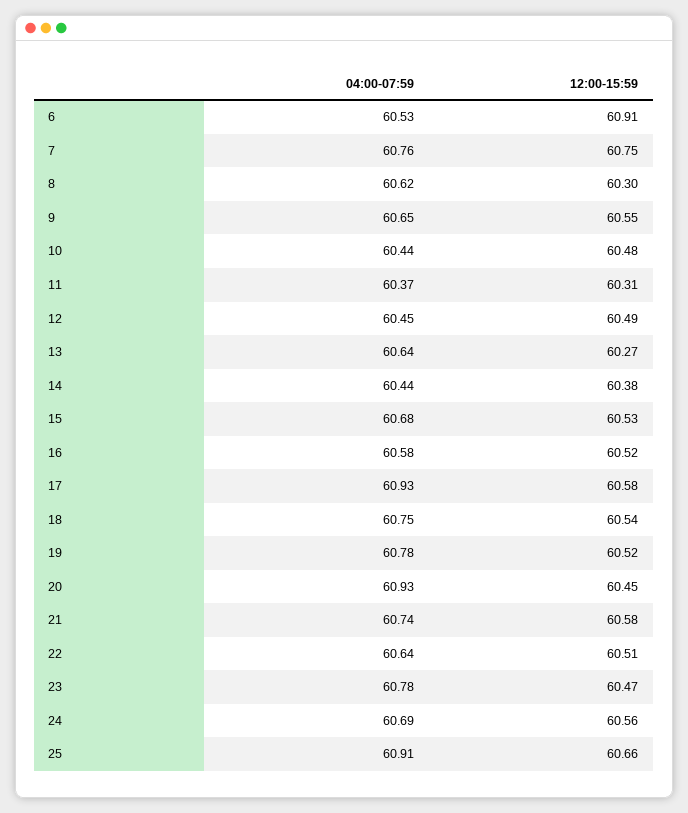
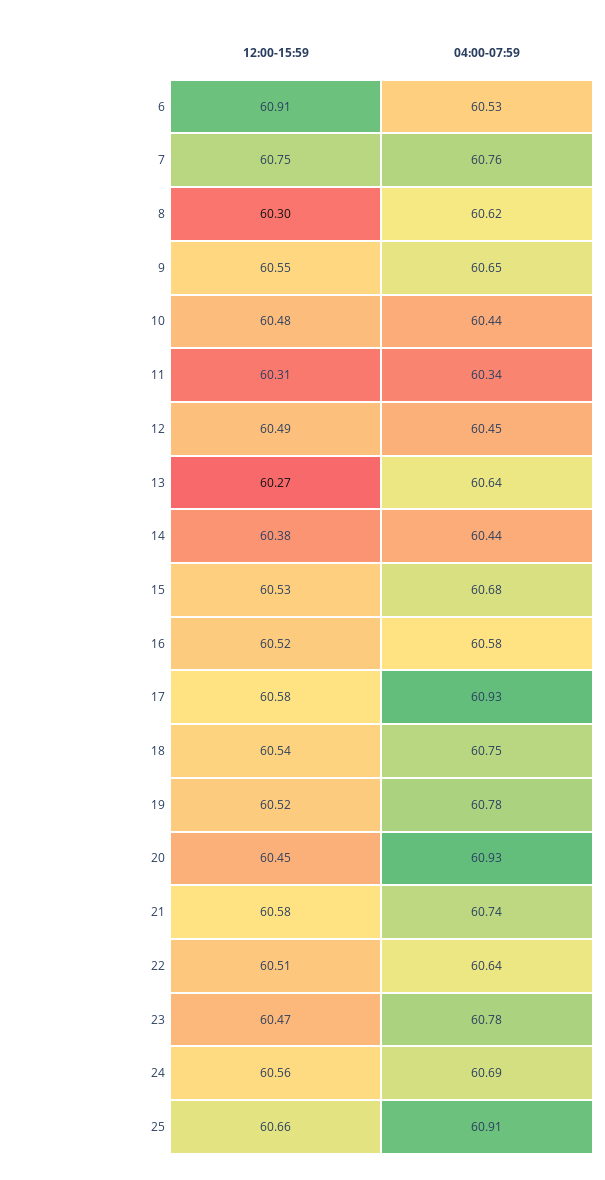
  {
    "04:00-07:59": {
      "6": 60.53,
      "7": 60.76,
      "8": 60.62,
      "9": 60.65,
      "10": 60.44,
-     "11": 60.37,
+     "11": 60.34,
      "12": 60.45,
      "13": 60.64,
      "14": 60.44,
      "15": 60.68,
      "16": 60.58,
      "17": 60.93,
      "18": 60.75,
      "19": 60.78,
      "20": 60.93,
      "21": 60.74,
      "22": 60.64,
      "23": 60.78,
      "24": 60.69,
      "25": 60.91
    },
    "12:00-15:59": {
      "6": 60.91,
      "7": 60.75,
      "8": 60.3,
      "9": 60.55,
      "10": 60.48,
      "11": 60.31,
      "12": 60.49,
      "13": 60.27,
      "14": 60.38,
      "15": 60.53,
      "16": 60.52,
      "17": 60.58,
      "18": 60.54,
      "19": 60.52,
      "20": 60.45,
      "21": 60.58,
      "22": 60.51,
      "23": 60.47,
      "24": 60.56,
      "25": 60.66
    }
  }

